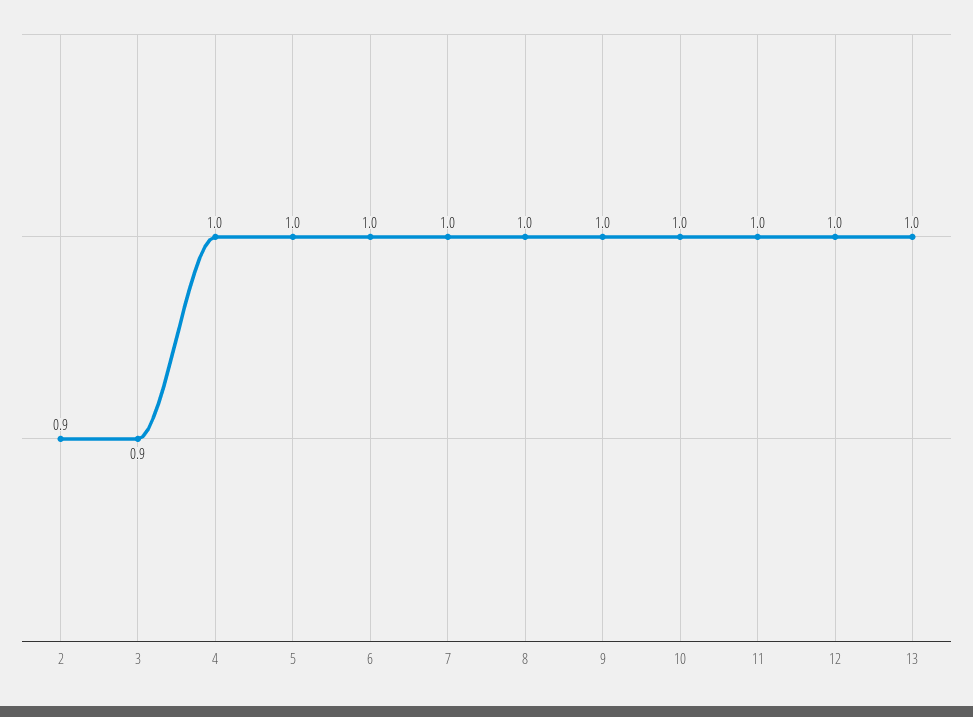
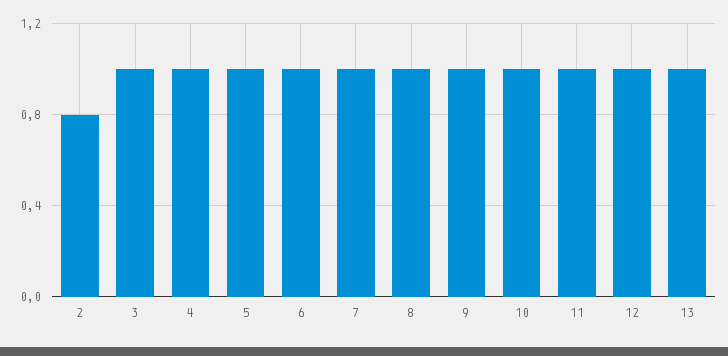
  {
-   "2": 0.9,
+   "2": 0.8,
-   "3": 0.9,
+   "3": 1,
    "4": 1,
    "5": 1,
    "6": 1,
    "7": 1,
    "8": 1,
    "9": 1,
    "10": 1,
    "11": 1,
    "12": 1,
    "13": 1
  }

